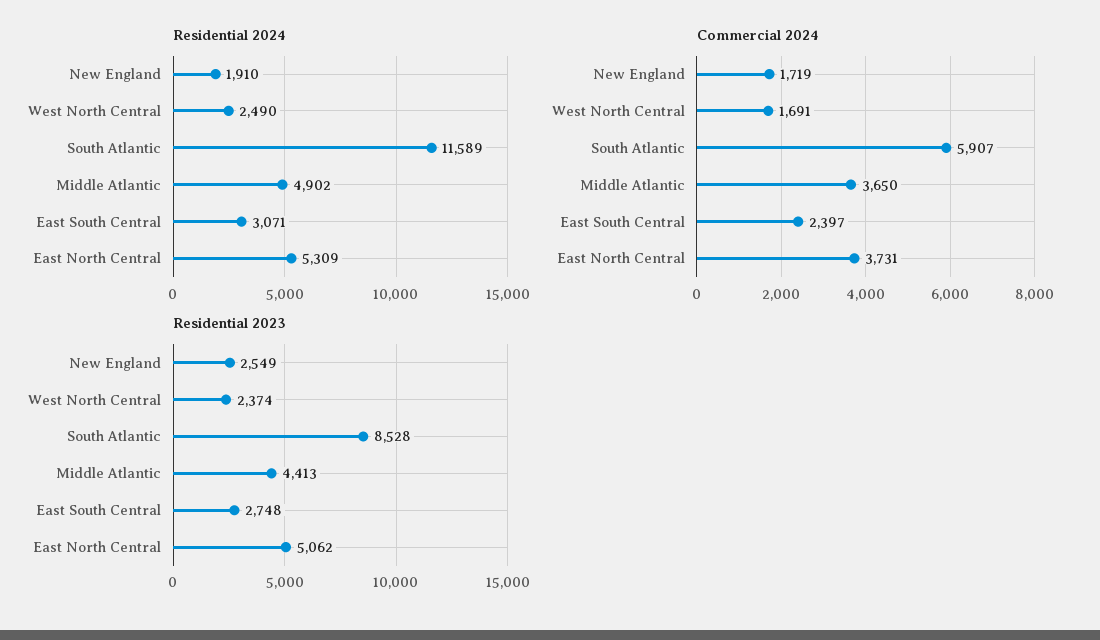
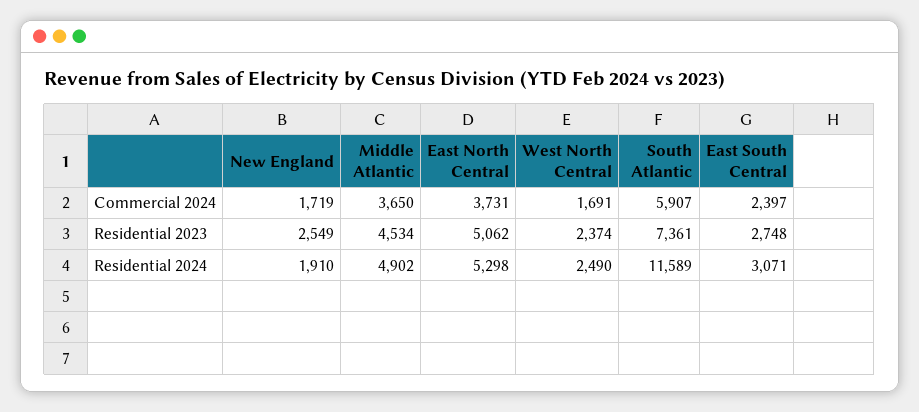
  {
    "Residential 2024": {
      "New England": 1910,
      "West North Central": 2490,
      "South Atlantic": 11589,
      "Middle Atlantic": 4902,
      "East South Central": 3071,
-     "East North Central": 5309
+     "East North Central": 5298
    },
    "Commercial 2024": {
      "New England": 1719,
      "West North Central": 1691,
      "South Atlantic": 5907,
      "Middle Atlantic": 3650,
      "East South Central": 2397,
      "East North Central": 3731
    },
    "Residential 2023": {
      "New England": 2549,
      "West North Central": 2374,
-     "South Atlantic": 8528,
+     "South Atlantic": 7361,
-     "Middle Atlantic": 4413,
+     "Middle Atlantic": 4534,
      "East South Central": 2748,
      "East North Central": 5062
    }
  }

